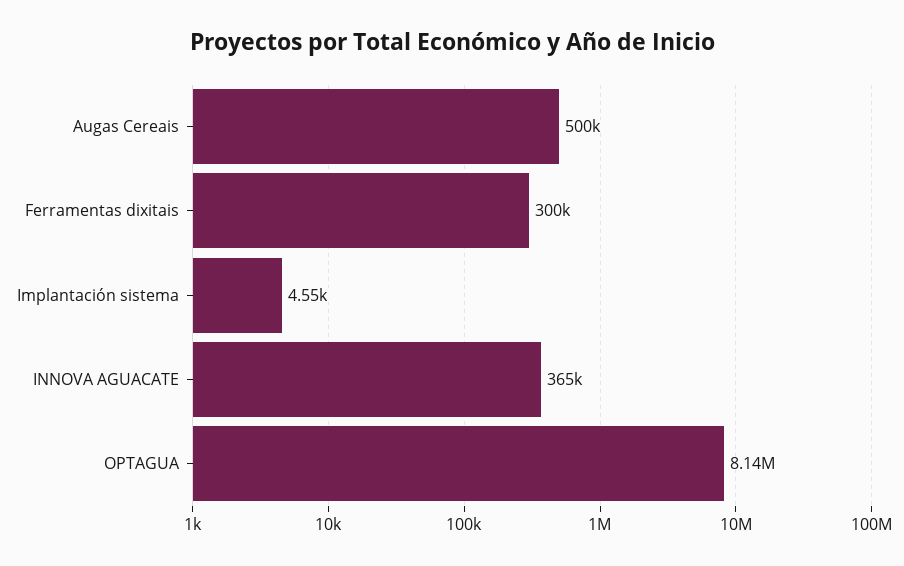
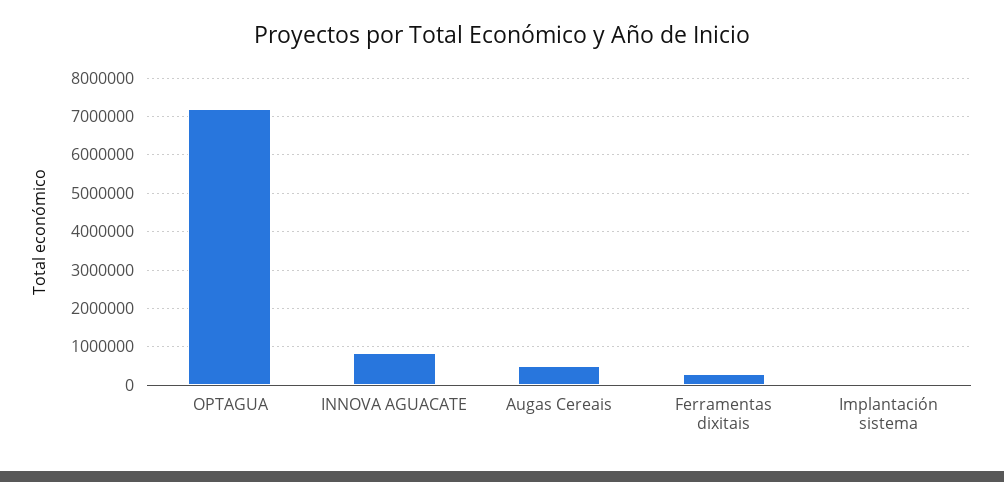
  {
    "Augas Cereais": 500000,
    "Ferramentas dixitais": 300000,
    "Implantación sistema": 4550,
-   "INNOVA AGUACATE": 365000,
+   "INNOVA AGUACATE": 800000,
-   "OPTAGUA": 8140000
+   "OPTAGUA": 7200000
  }

